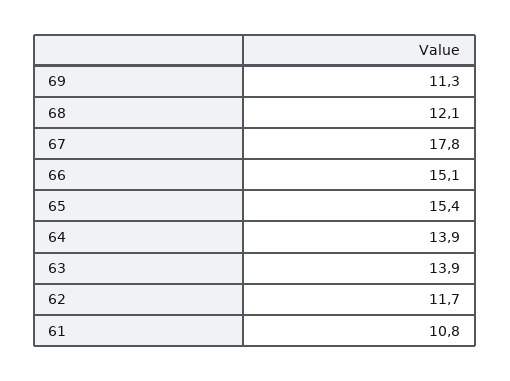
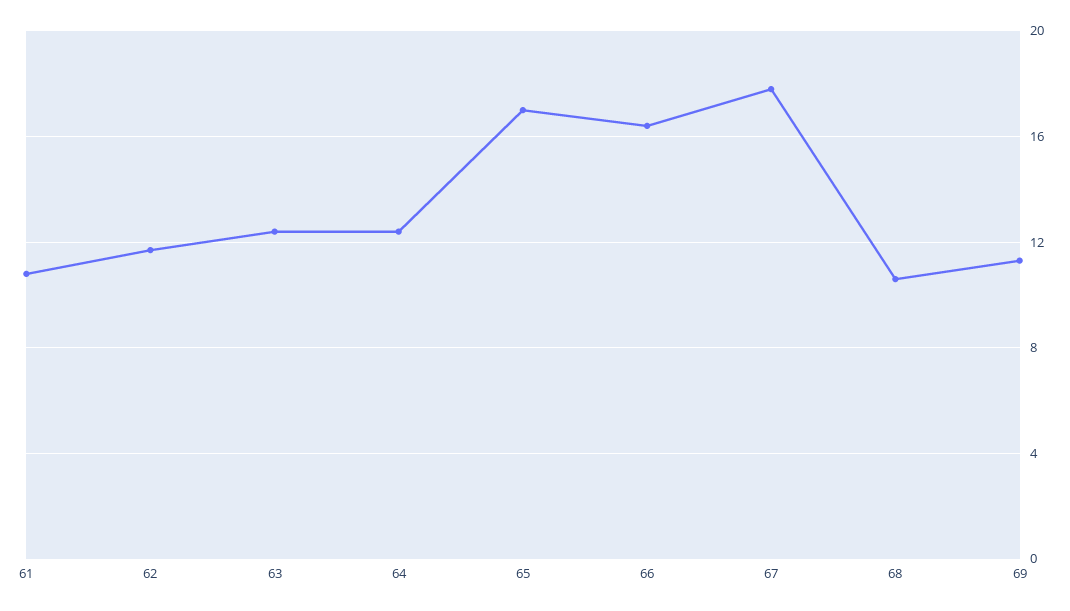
  {
    "69": 11.3,
-   "68": 12.1,
+   "68": 10.5,
    "67": 17.8,
-   "66": 15.1,
+   "66": 16.5,
-   "65": 15.4,
+   "65": 17,
-   "64": 13.9,
+   "64": 12.5,
-   "63": 13.9,
+   "63": 12.5,
    "62": 11.7,
    "61": 10.8
  }

